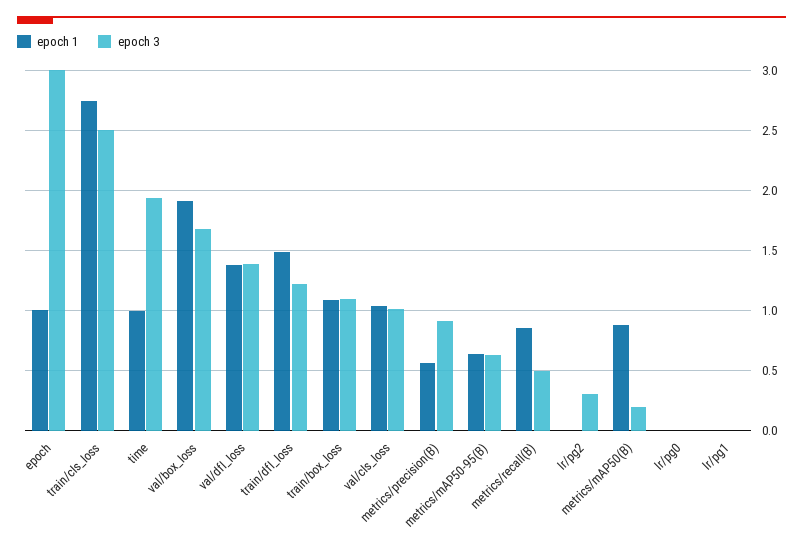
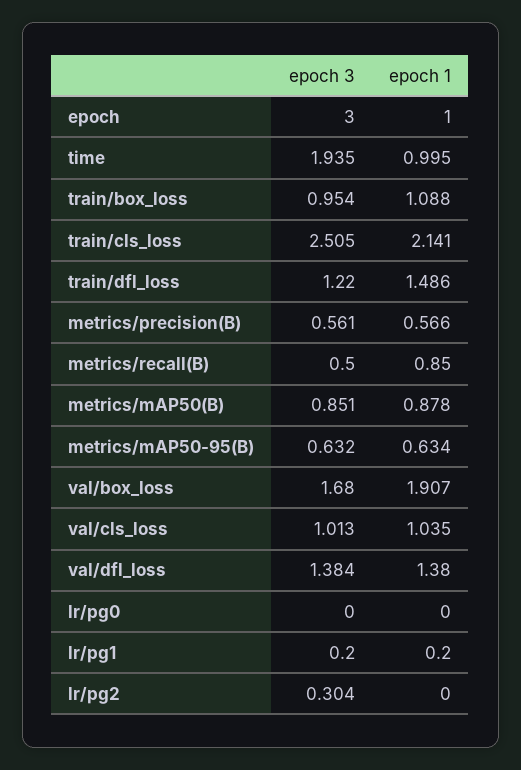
  {
    "epoch 1": {
      "epoch": 1,
-     "train/cls_loss": 2.75,
+     "train/cls_loss": 2.141,
      "time": 0.995,
      "val/box_loss": 1.907,
      "val/dfl_loss": 1.38,
      "train/dfl_loss": 1.486,
      "train/box_loss": 1.088,
      "val/cls_loss": 1.035,
      "metrics/precision(B)": 0.566,
      "metrics/mAP50-95(B)": 0.634,
      "metrics/recall(B)": 0.85,
      "lr/pg2": 0,
      "metrics/mAP50(B)": 0.878,
      "lr/pg0": 0,
-     "lr/pg1": 0
+     "lr/pg1": 0.2
    },
    "epoch 3": {
      "epoch": 3,
      "train/cls_loss": 2.505,
      "time": 1.935,
      "val/box_loss": 1.68,
      "val/dfl_loss": 1.384,
      "train/dfl_loss": 1.22,
-     "train/box_loss": 1.1,
+     "train/box_loss": 0.954,
      "val/cls_loss": 1.013,
-     "metrics/precision(B)": 0.9,
+     "metrics/precision(B)": 0.561,
      "metrics/mAP50-95(B)": 0.632,
      "metrics/recall(B)": 0.5,
      "lr/pg2": 0.304,
-     "metrics/mAP50(B)": 0.2,
+     "metrics/mAP50(B)": 0.851,
      "lr/pg0": 0,
-     "lr/pg1": 0
+     "lr/pg1": 0.2
    }
  }

